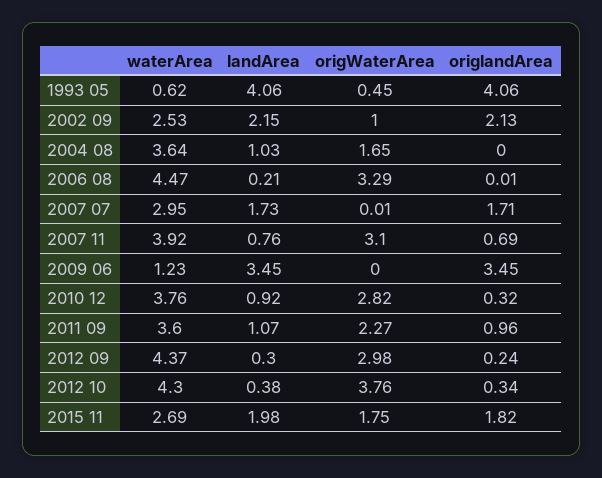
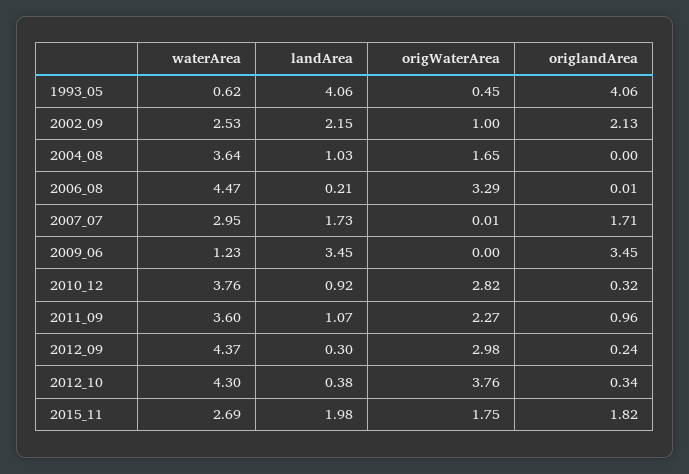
  {
    "waterArea": {
      "1993 05": 0.62,
      "2002 09": 2.53,
      "2004 08": 3.64,
      "2006 08": 4.47,
      "2007 07": 2.95,
-     "2007 11": 3.92,
      "2009 06": 1.23,
      "2010 12": 3.76,
      "2011 09": 3.6,
      "2012 09": 4.37,
      "2012 10": 4.3,
      "2015 11": 2.69
    },
    "landArea": {
      "1993 05": 4.06,
      "2002 09": 2.15,
      "2004 08": 1.03,
      "2006 08": 0.21,
      "2007 07": 1.73,
-     "2007 11": 0.76,
      "2009 06": 3.45,
      "2010 12": 0.92,
      "2011 09": 1.07,
      "2012 09": 0.3,
      "2012 10": 0.38,
      "2015 11": 1.98
    },
    "origWaterArea": {
      "1993 05": 0.45,
      "2002 09": 1,
      "2004 08": 1.65,
      "2006 08": 3.29,
      "2007 07": 0.01,
-     "2007 11": 3.1,
      "2009 06": 0,
      "2010 12": 2.82,
      "2011 09": 2.27,
      "2012 09": 2.98,
      "2012 10": 3.76,
      "2015 11": 1.75
    },
    "origlandArea": {
      "1993 05": 4.06,
      "2002 09": 2.13,
      "2004 08": 0,
      "2006 08": 0.01,
      "2007 07": 1.71,
-     "2007 11": 0.69,
      "2009 06": 3.45,
      "2010 12": 0.32,
      "2011 09": 0.96,
      "2012 09": 0.24,
      "2012 10": 0.34,
      "2015 11": 1.82
    }
  }

